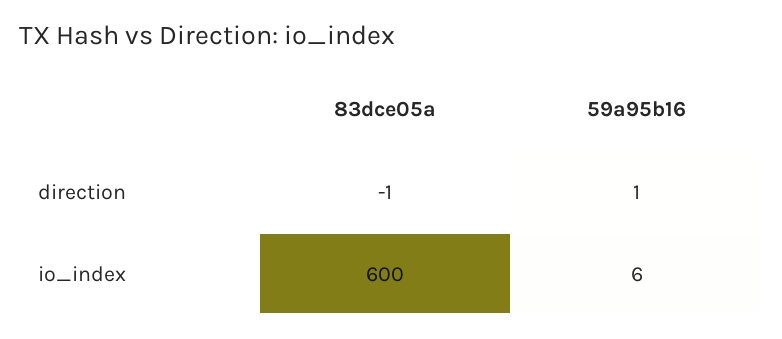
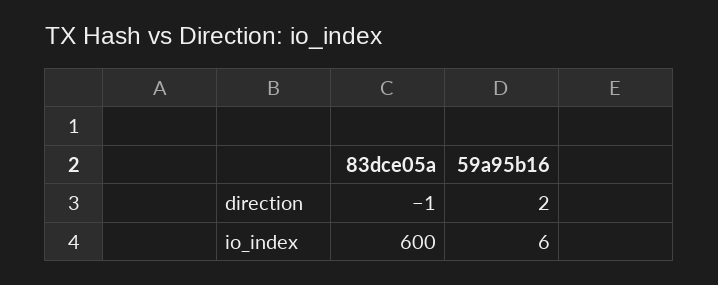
  {
    "83dce05a": {
      "direction": -1,
      "io_index": 600
    },
    "59a95b16": {
-     "direction": 1,
+     "direction": 2,
      "io_index": 6
    }
  }

